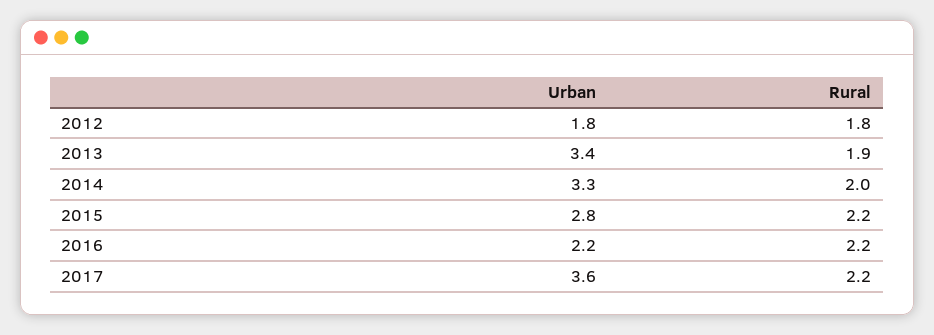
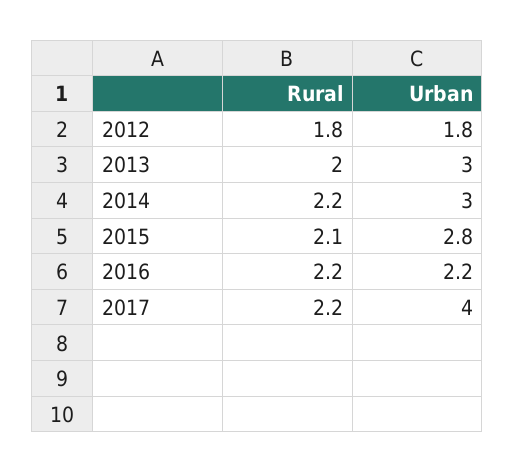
  {
    "Urban": {
      "2012": 1.8,
-     "2013": 3.4,
+     "2013": 3,
-     "2014": 3.3,
+     "2014": 3,
      "2015": 2.8,
      "2016": 2.2,
-     "2017": 3.6
+     "2017": 4
    },
    "Rural": {
      "2012": 1.8,
-     "2013": 1.9,
+     "2013": 2,
-     "2014": 2,
+     "2014": 2.2,
-     "2015": 2.2,
+     "2015": 2.1,
      "2016": 2.2,
      "2017": 2.2
    }
  }

